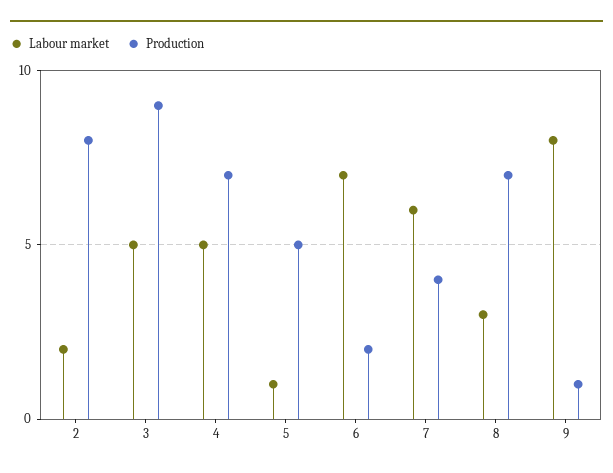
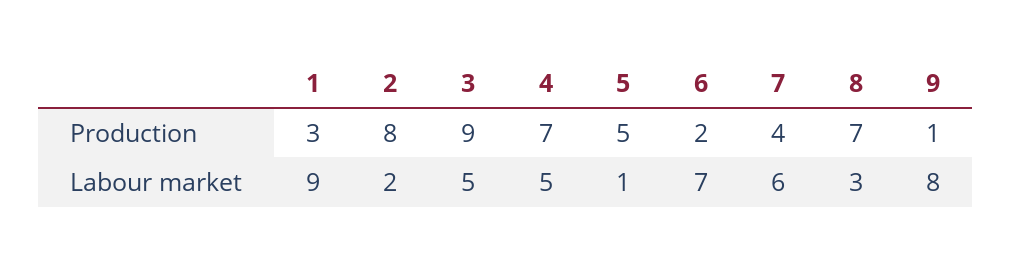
  {
    "Labour market": {
      "2": 2,
      "3": 5,
      "4": 5,
      "5": 1,
      "6": 7,
      "7": 6,
      "8": 3,
-     "9": 8
+     "9": 8,
+     "1": 9
    },
    "Production": {
      "2": 8,
      "3": 9,
      "4": 7,
      "5": 5,
      "6": 2,
      "7": 4,
      "8": 7,
-     "9": 1
+     "9": 1,
+     "1": 3
    }
  }

